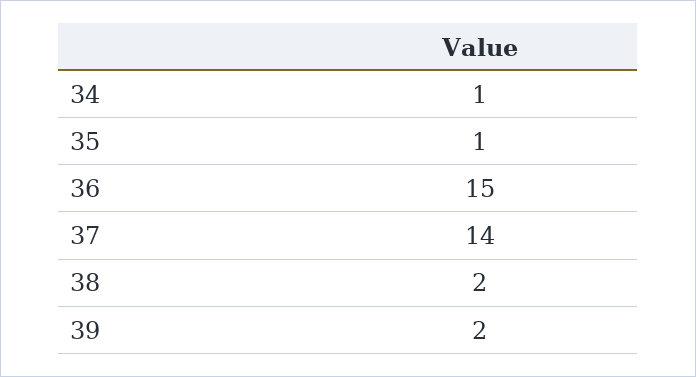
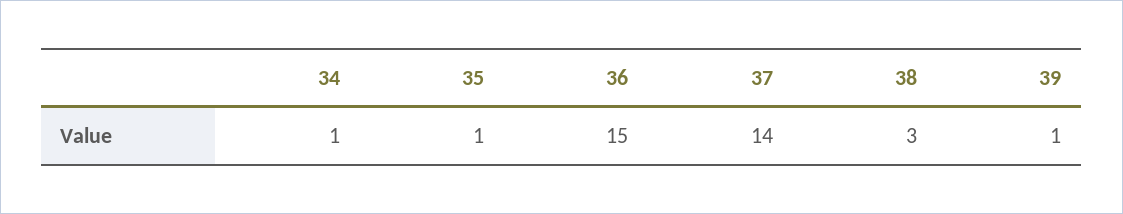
  {
    "34": 1,
    "35": 1,
    "36": 15,
    "37": 14,
-   "38": 2,
+   "38": 3,
-   "39": 2
+   "39": 1
  }

